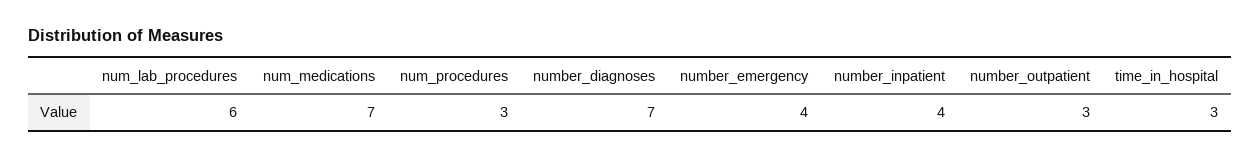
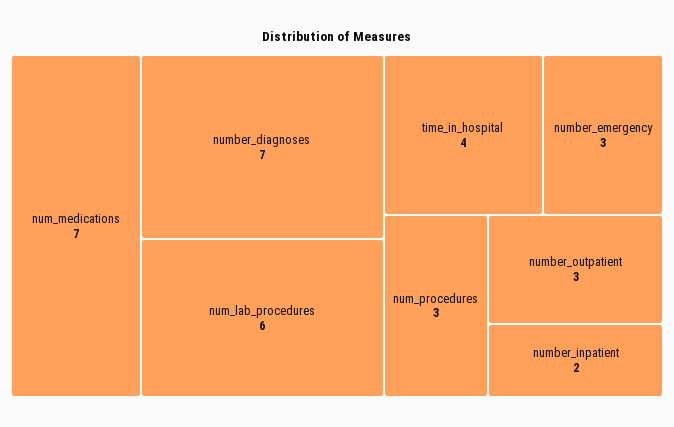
  {
    "num_lab_procedures": 6,
    "num_medications": 7,
    "num_procedures": 3,
    "number_diagnoses": 7,
-   "number_emergency": 4,
+   "number_emergency": 3,
-   "number_inpatient": 4,
+   "number_inpatient": 2,
    "number_outpatient": 3,
-   "time_in_hospital": 3
+   "time_in_hospital": 4
  }

